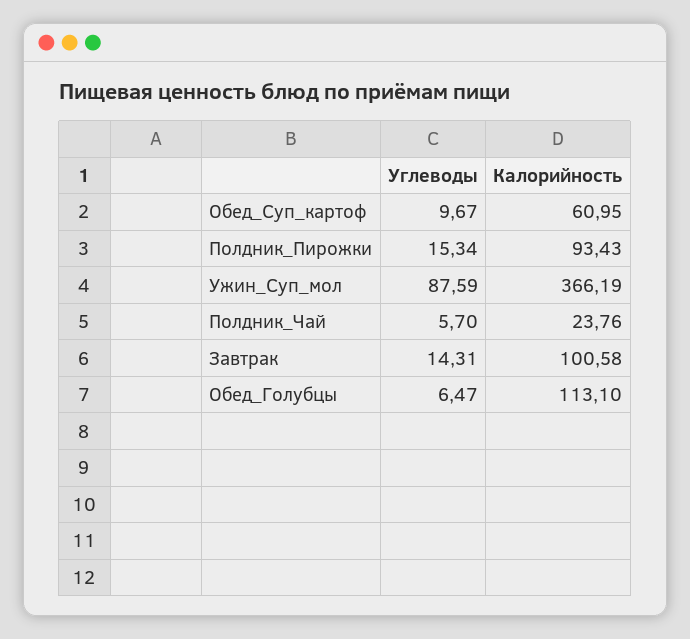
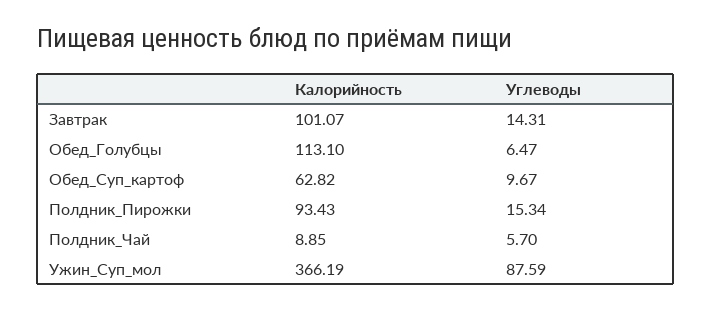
  {
    "Углеводы": {
      "Обед_Суп_картоф": 9.67,
      "Полдник_Пирожки": 15.34,
      "Ужин_Суп_мол": 87.59,
      "Полдник_Чай": 5.7,
      "Завтрак": 14.31,
      "Обед_Голубцы": 6.47
    },
    "Калорийность": {
-     "Обед_Суп_картоф": 60.95,
+     "Обед_Суп_картоф": 62.82,
      "Полдник_Пирожки": 93.43,
      "Ужин_Суп_мол": 366.19,
-     "Полдник_Чай": 23.76,
+     "Полдник_Чай": 8.85,
-     "Завтрак": 100.58,
+     "Завтрак": 101.07,
      "Обед_Голубцы": 113.1
    }
  }

